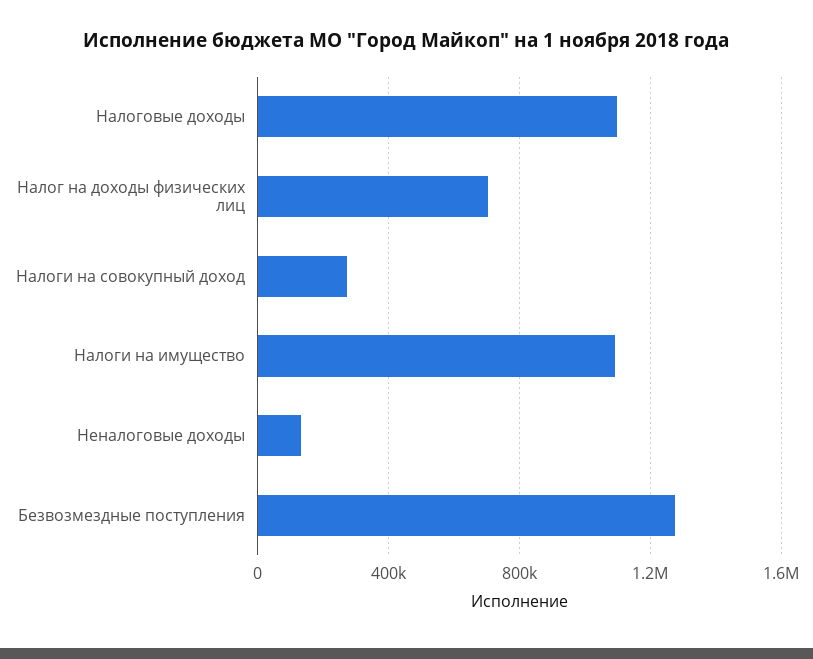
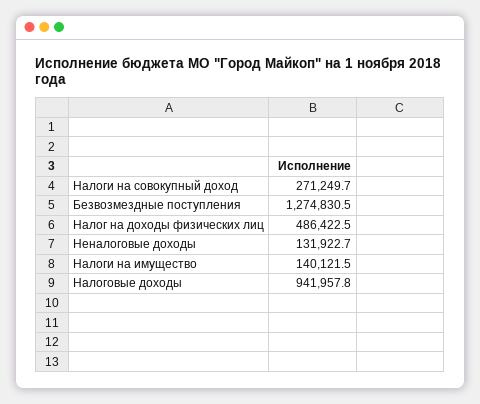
  {
-   "Налоговые доходы": 1100000,
+   "Налоговые доходы": 941957.8,
-   "Налог на доходы физических лиц": 700000,
+   "Налог на доходы физических лиц": 486422.5,
    "Налоги на совокупный доход": 271249.7,
-   "Налоги на имущество": 1100000,
+   "Налоги на имущество": 140121.5,
    "Неналоговые доходы": 131922.7,
    "Безвозмездные поступления": 1274830.5
  }

